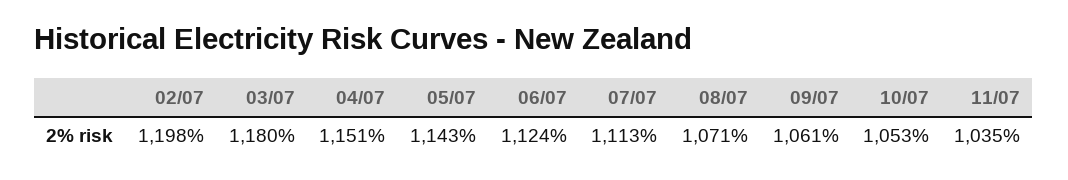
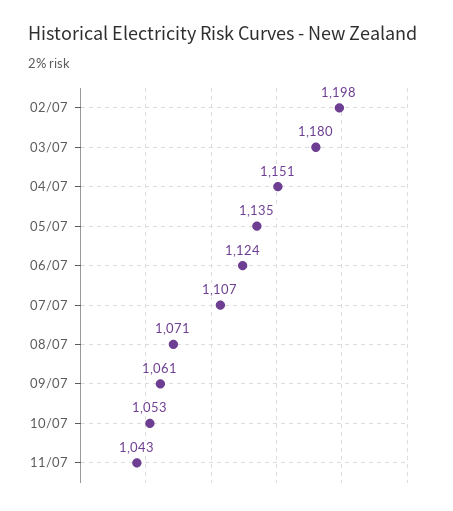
  {
    "02/07": 1198,
    "03/07": 1180,
    "04/07": 1151,
-   "05/07": 1143,
+   "05/07": 1135,
    "06/07": 1124,
-   "07/07": 1113,
+   "07/07": 1107,
    "08/07": 1071,
    "09/07": 1061,
    "10/07": 1053,
-   "11/07": 1035
+   "11/07": 1043
  }

